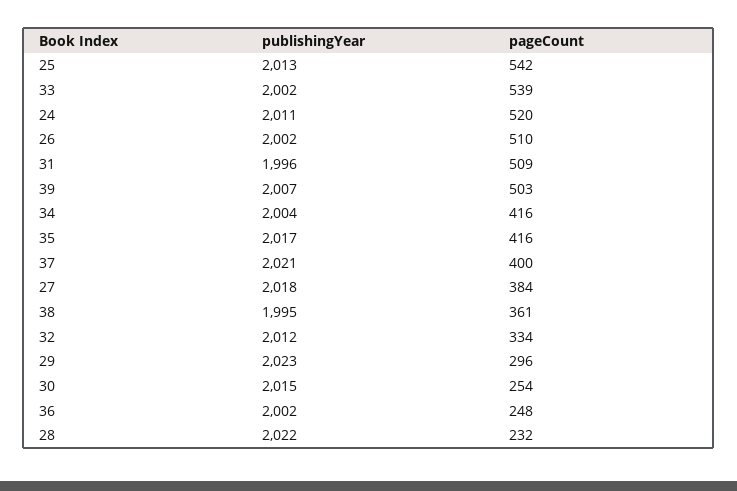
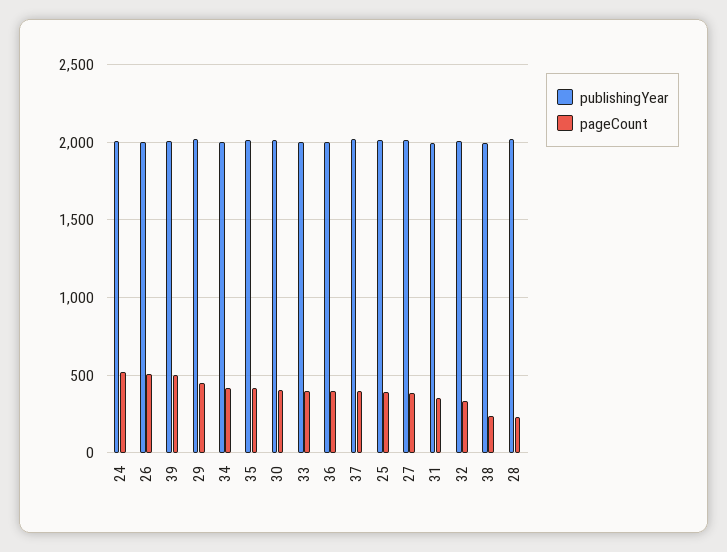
  {
    "publishingYear": {
      "25": 2013,
      "33": 2002,
      "24": 2011,
      "26": 2002,
      "31": 1996,
      "39": 2007,
      "34": 2004,
      "35": 2017,
      "37": 2021,
      "27": 2018,
      "38": 1995,
      "32": 2012,
      "29": 2023,
      "30": 2015,
      "36": 2002,
      "28": 2022
    },
    "pageCount": {
-     "25": 542,
+     "25": 400,
-     "33": 539,
+     "33": 400,
      "24": 520,
      "26": 510,
-     "31": 509,
+     "31": 350,
      "39": 503,
      "34": 416,
      "35": 416,
      "37": 400,
      "27": 384,
-     "38": 361,
+     "38": 250,
      "32": 334,
-     "29": 296,
+     "29": 450,
-     "30": 254,
+     "30": 400,
-     "36": 248,
+     "36": 400,
      "28": 232
    }
  }

